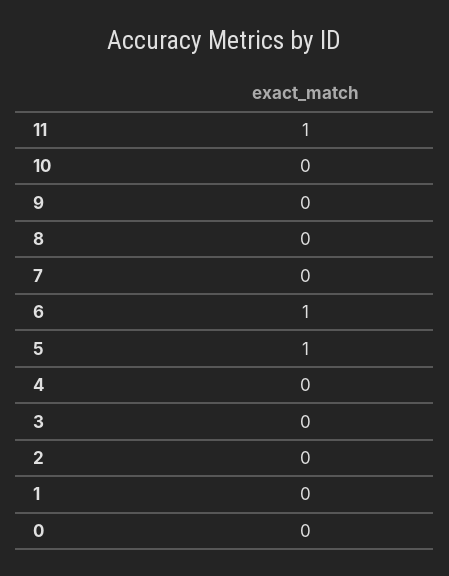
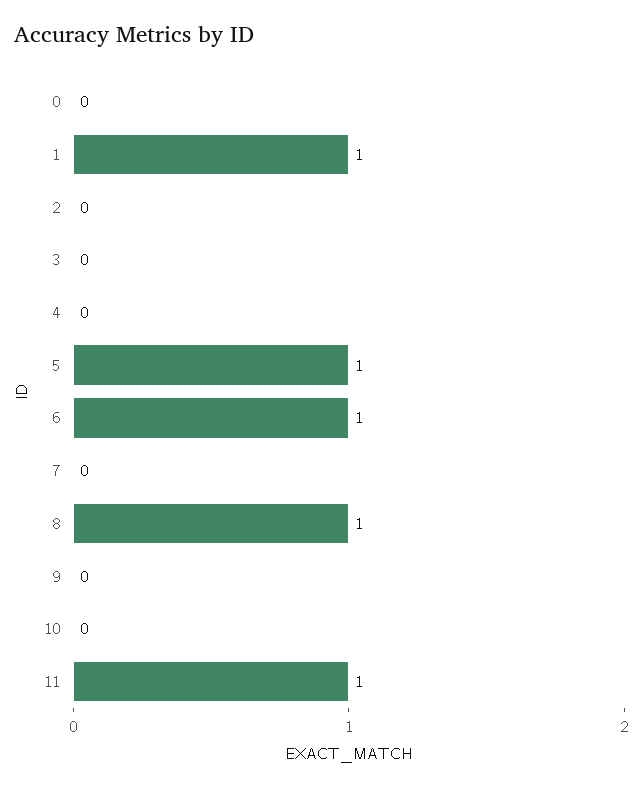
  {
    "11": 1,
    "10": 0,
    "9": 0,
-   "8": 0,
+   "8": 1,
    "7": 0,
    "6": 1,
    "5": 1,
    "4": 0,
    "3": 0,
    "2": 0,
-   "1": 0,
+   "1": 1,
    "0": 0
  }

